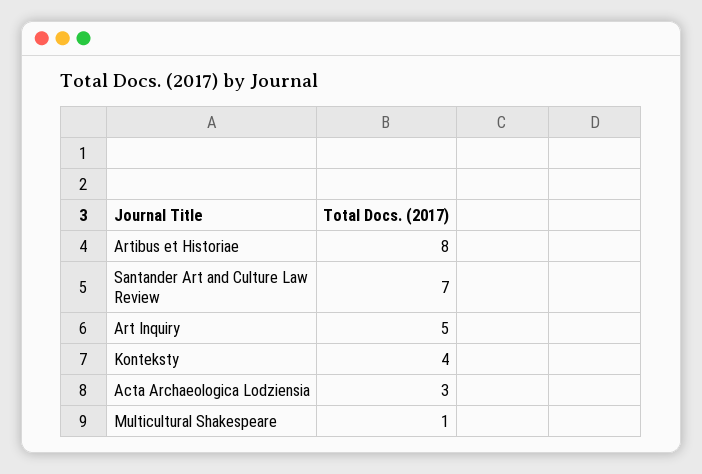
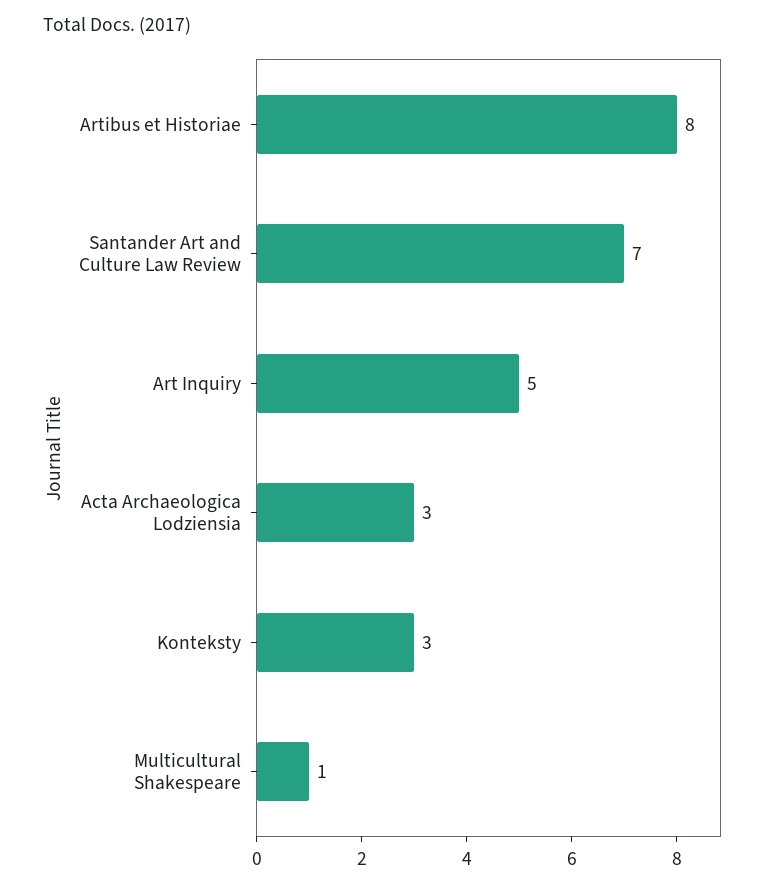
  {
    "Artibus et Historiae": 8,
    "Santander Art and Culture Law Review": 7,
    "Art Inquiry": 5,
-   "Konteksty": 4,
+   "Konteksty": 3,
    "Acta Archaeologica Lodziensia": 3,
    "Multicultural Shakespeare": 1
  }

